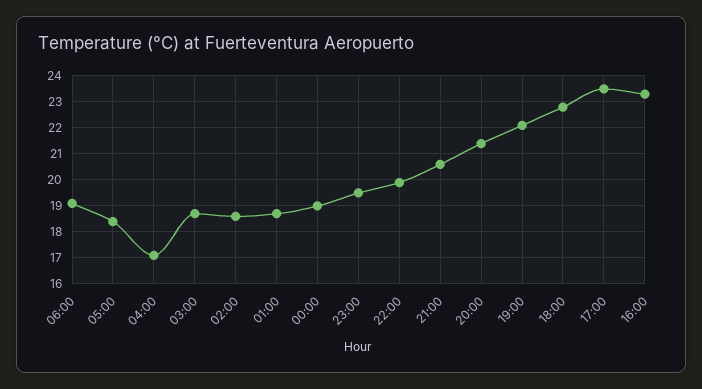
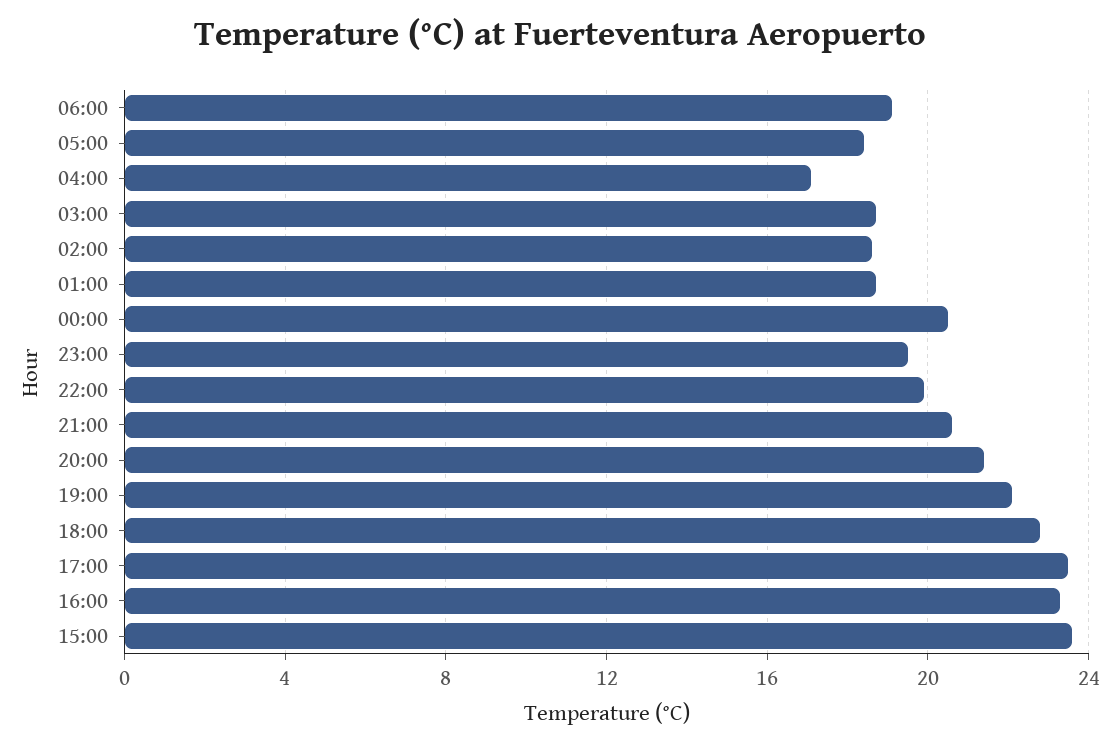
  {
    "06:00": 19,
    "05:00": 18.5,
    "04:00": 17,
    "03:00": 18.5,
    "02:00": 18.5,
    "01:00": 18.5,
-   "00:00": 19,
+   "00:00": 20.5,
    "23:00": 19.5,
    "22:00": 20,
    "21:00": 20.5,
    "20:00": 21.5,
    "19:00": 22,
    "18:00": 23,
    "17:00": 23.5,
-   "16:00": 23.5
+   "16:00": 23.5,
+   "15:00": 23.5
  }

